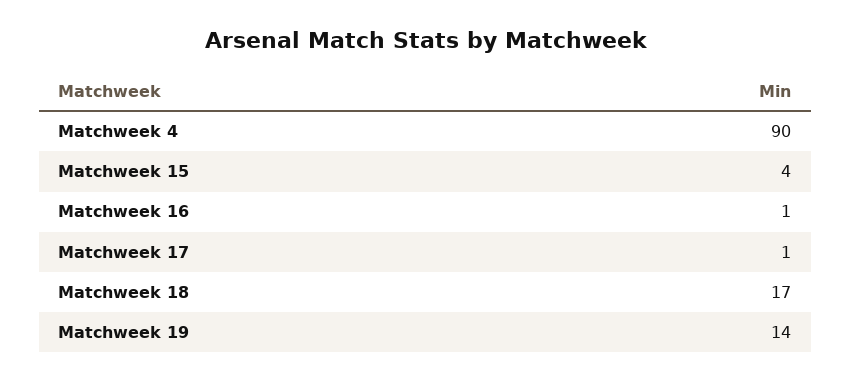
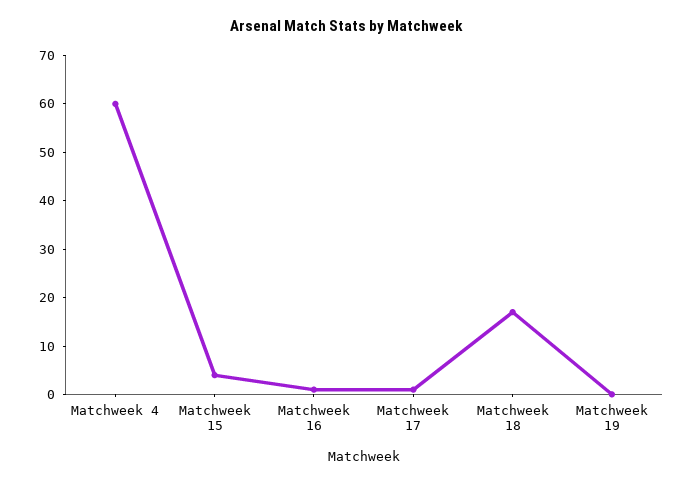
  {
-   "Matchweek 4": 90,
+   "Matchweek 4": 60,
    "Matchweek 15": 4,
    "Matchweek 16": 1,
    "Matchweek 17": 1,
    "Matchweek 18": 17,
-   "Matchweek 19": 14
+   "Matchweek 19": 0
  }

